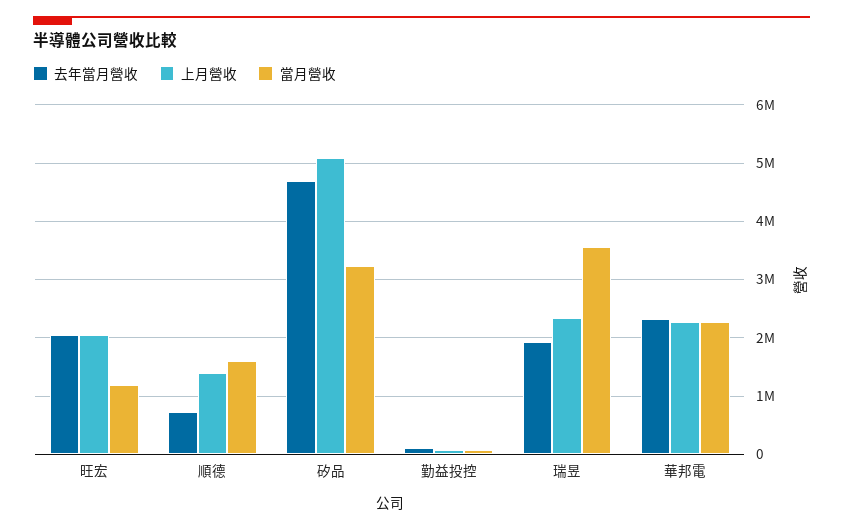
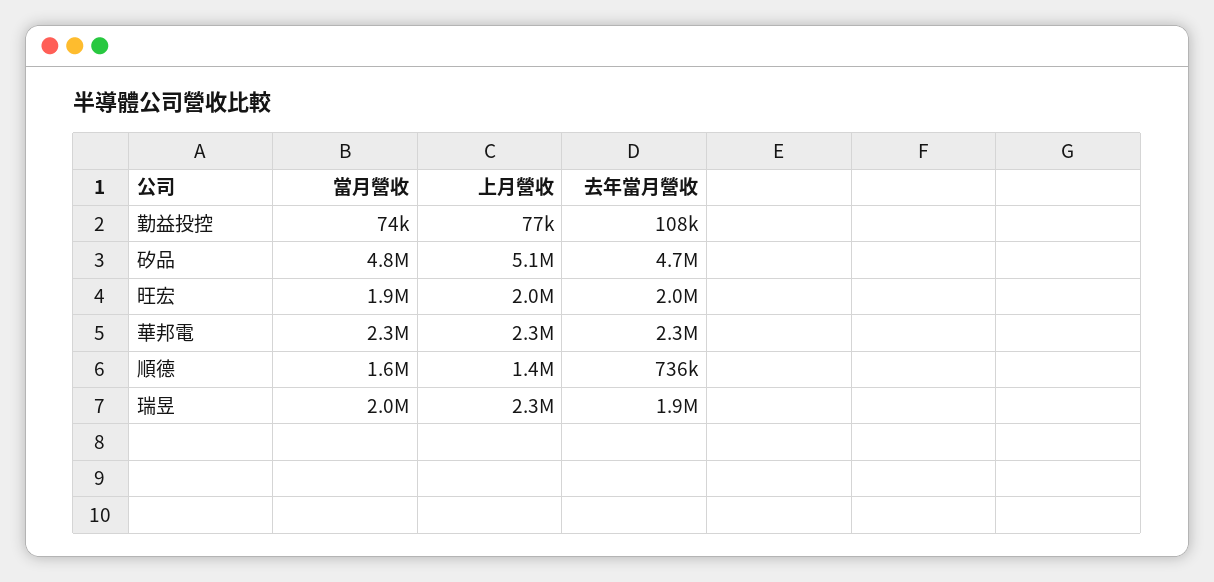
  {
    "去年當月營收": {
      "旺宏": 2000000,
      "順德": 736000,
      "矽品": 4700000,
      "勤益投控": 108000,
      "瑞昱": 1900000,
      "華邦電": 2300000
    },
    "上月營收": {
      "旺宏": 2000000,
      "順德": 1400000,
      "矽品": 5100000,
      "勤益投控": 77000,
      "瑞昱": 2300000,
      "華邦電": 2300000
    },
    "當月營收": {
-     "旺宏": 1200000,
+     "旺宏": 1900000,
      "順德": 1600000,
-     "矽品": 3200000,
+     "矽品": 4800000,
      "勤益投控": 74000,
-     "瑞昱": 3600000,
+     "瑞昱": 2000000,
      "華邦電": 2300000
    }
  }

